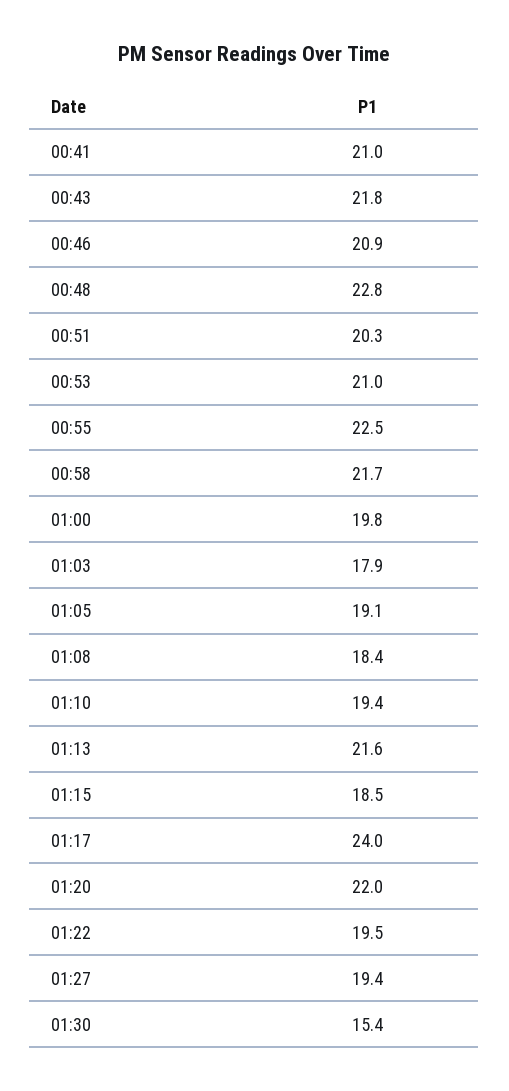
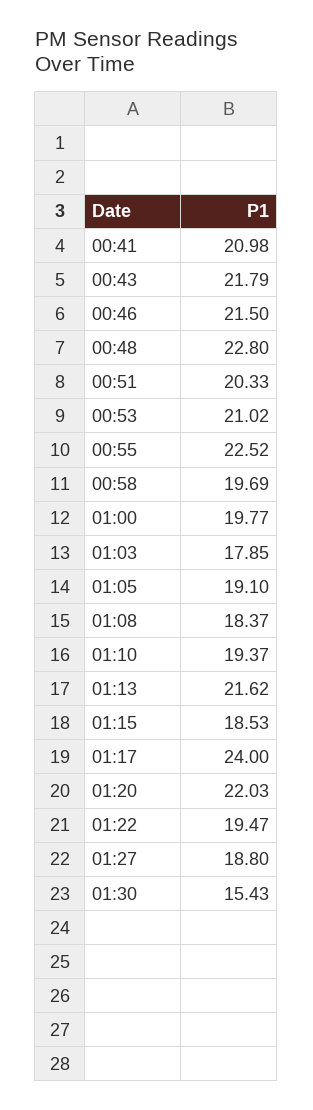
  {
    "00:41": 20.98,
    "00:43": 21.79,
-   "00:46": 20.9,
+   "00:46": 21.5,
    "00:48": 22.8,
    "00:51": 20.33,
    "00:53": 21.02,
    "00:55": 22.52,
-   "00:58": 21.7,
+   "00:58": 19.69,
    "01:00": 19.77,
    "01:03": 17.85,
    "01:05": 19.1,
    "01:08": 18.37,
    "01:10": 19.37,
    "01:13": 21.62,
    "01:15": 18.53,
    "01:17": 24,
    "01:20": 22.03,
    "01:22": 19.47,
-   "01:27": 19.4,
+   "01:27": 18.8,
    "01:30": 15.43
  }

